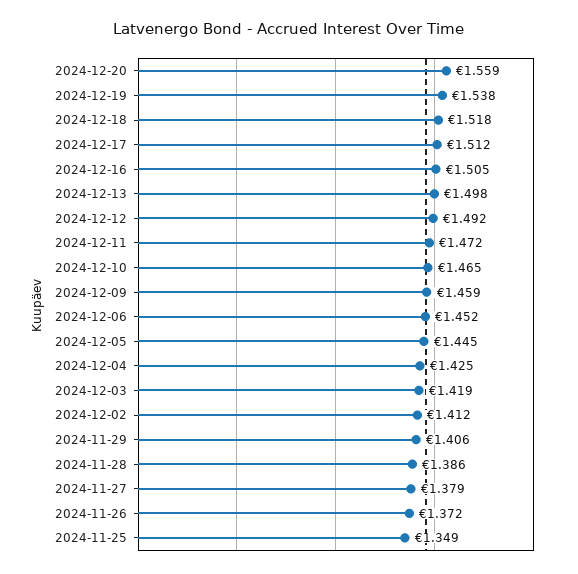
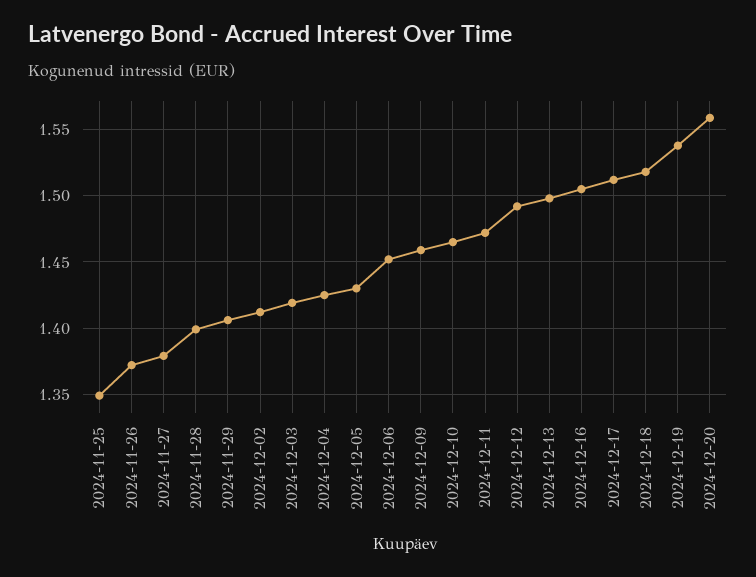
  {
    "2024-12-20": 1.559,
    "2024-12-19": 1.538,
    "2024-12-18": 1.518,
    "2024-12-17": 1.512,
    "2024-12-16": 1.505,
    "2024-12-13": 1.498,
    "2024-12-12": 1.492,
    "2024-12-11": 1.472,
    "2024-12-10": 1.465,
    "2024-12-09": 1.459,
    "2024-12-06": 1.452,
-   "2024-12-05": 1.445,
+   "2024-12-05": 1.43,
    "2024-12-04": 1.425,
    "2024-12-03": 1.419,
    "2024-12-02": 1.412,
    "2024-11-29": 1.406,
-   "2024-11-28": 1.386,
+   "2024-11-28": 1.4,
    "2024-11-27": 1.379,
    "2024-11-26": 1.372,
    "2024-11-25": 1.349
  }

